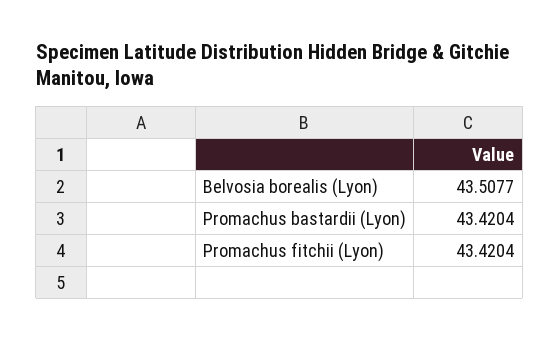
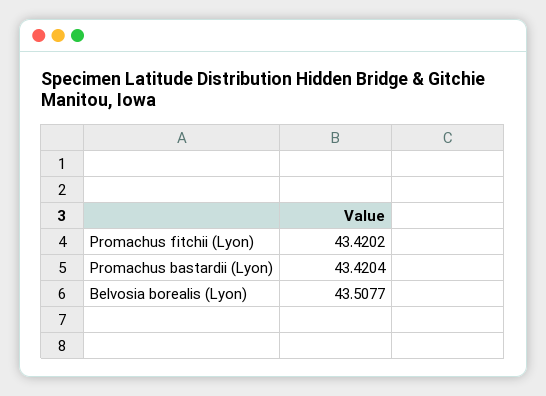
  {
    "Belvosia borealis (Lyon)": 43.5077,
    "Promachus bastardii (Lyon)": 43.4204,
-   "Promachus fitchii (Lyon)": 43.4204
+   "Promachus fitchii (Lyon)": 43.4202
  }

